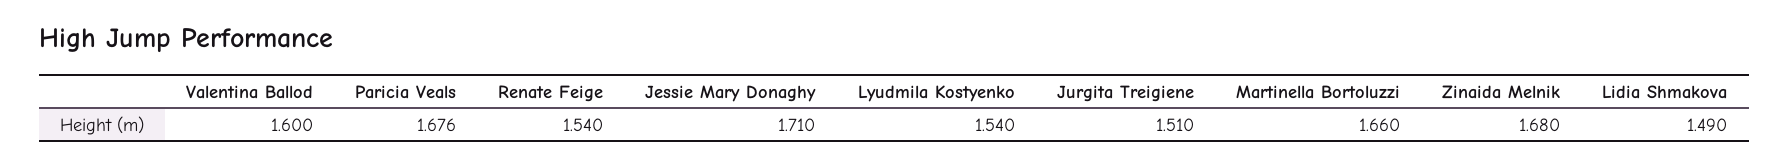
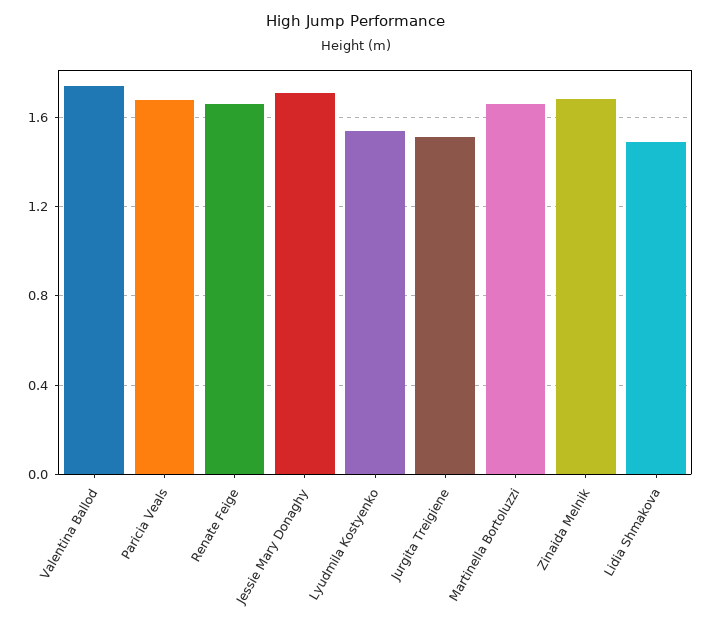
  {
-   "Valentina Ballod": 1.6,
+   "Valentina Ballod": 1.75,
    "Paricia Veals": 1.676,
-   "Renate Feige": 1.54,
+   "Renate Feige": 1.65,
    "Jessie Mary Donaghy": 1.71,
    "Lyudmila Kostyenko": 1.54,
    "Jurgita Treigiene": 1.51,
    "Martinella Bortoluzzi": 1.66,
    "Zinaida Melnik": 1.68,
    "Lidia Shmakova": 1.49
  }

